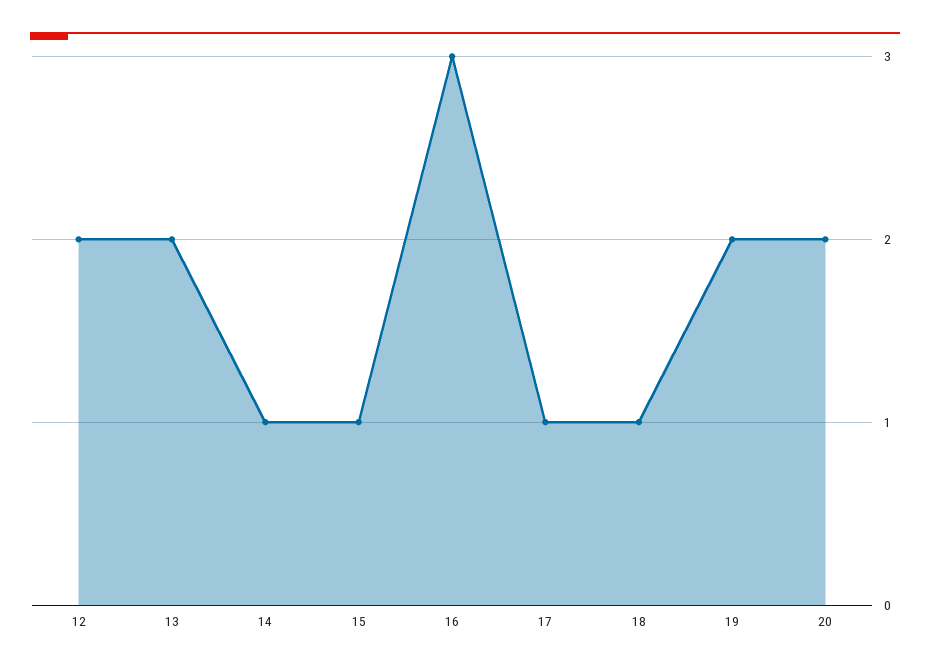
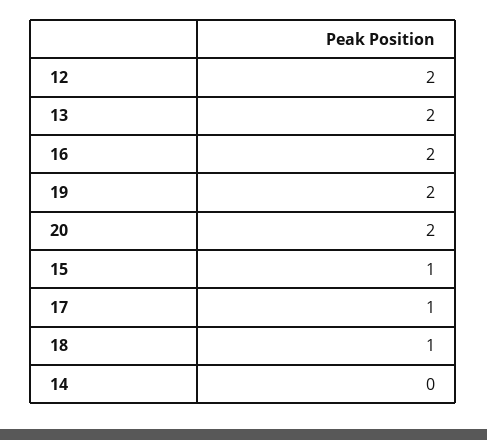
  {
    "12": 2,
    "13": 2,
-   "14": 1,
+   "14": 0,
    "15": 1,
-   "16": 3,
+   "16": 2,
    "17": 1,
    "18": 1,
    "19": 2,
    "20": 2
  }

